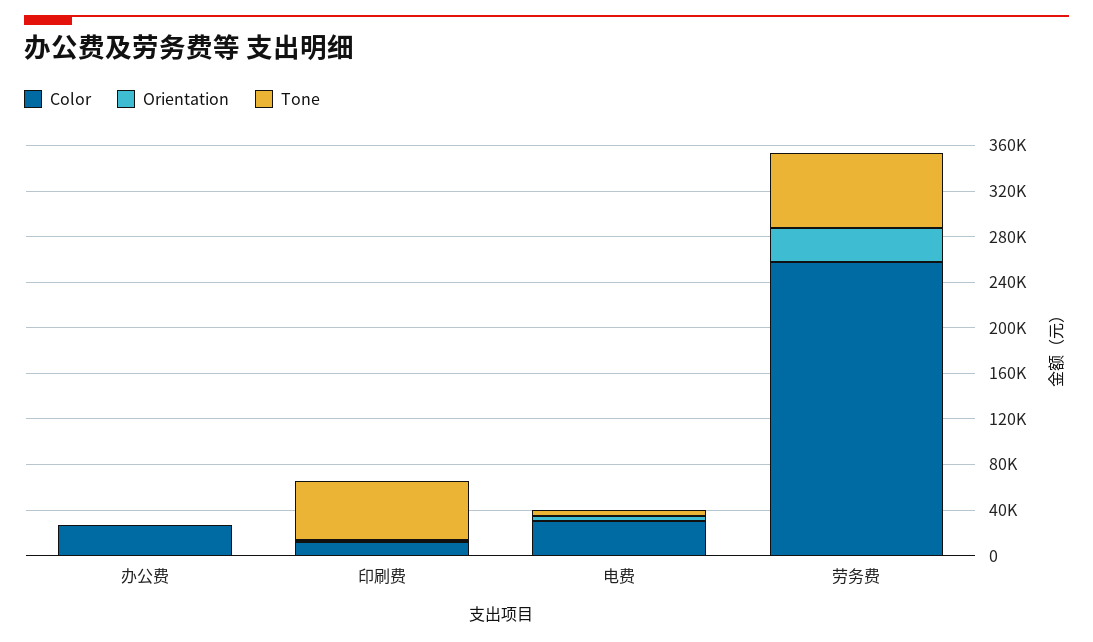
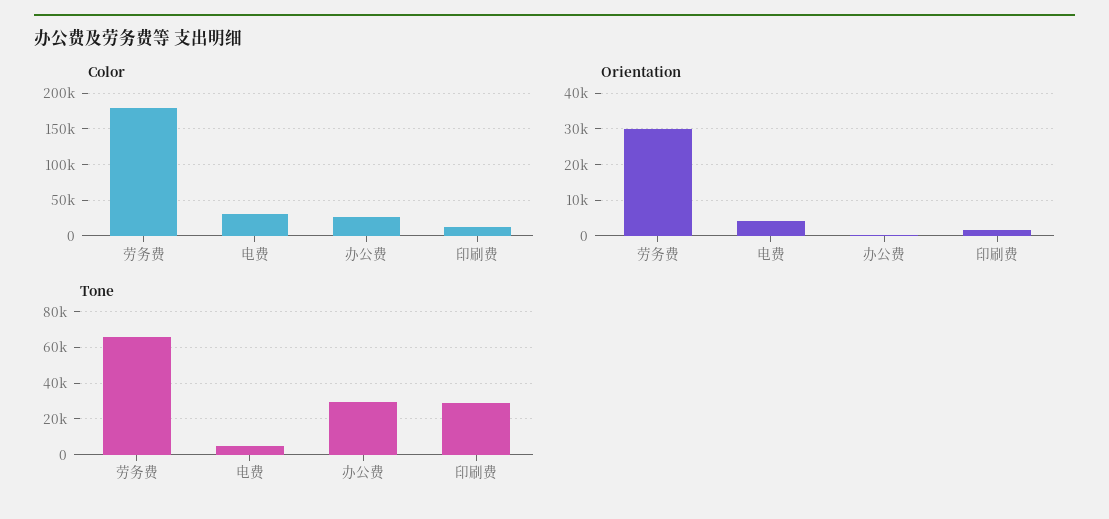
  {
    "Color": {
      "办公费": 30000,
      "印刷费": 10000,
      "电费": 30000,
-     "劳务费": 260000
+     "劳务费": 180000
    },
    "Orientation": {
      "办公费": 0,
      "印刷费": 2000,
      "电费": 4000,
      "劳务费": 30000
    },
    "Tone": {
-     "办公费": 0,
+     "办公费": 30000,
-     "印刷费": 50000,
+     "印刷费": 30000,
      "电费": 5000,
      "劳务费": 65000
    }
  }

